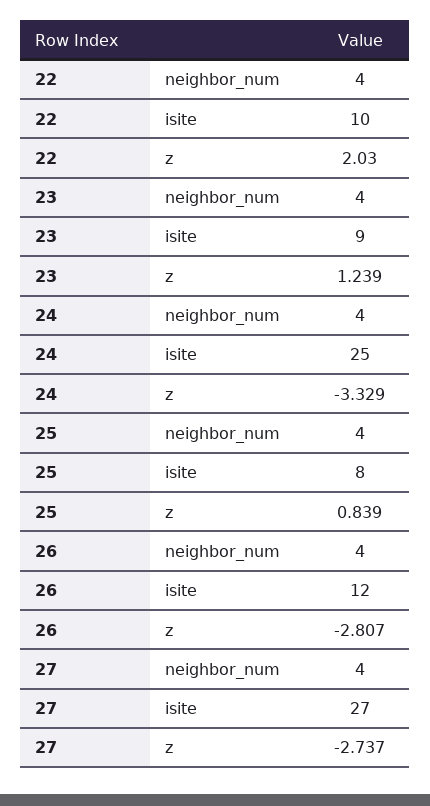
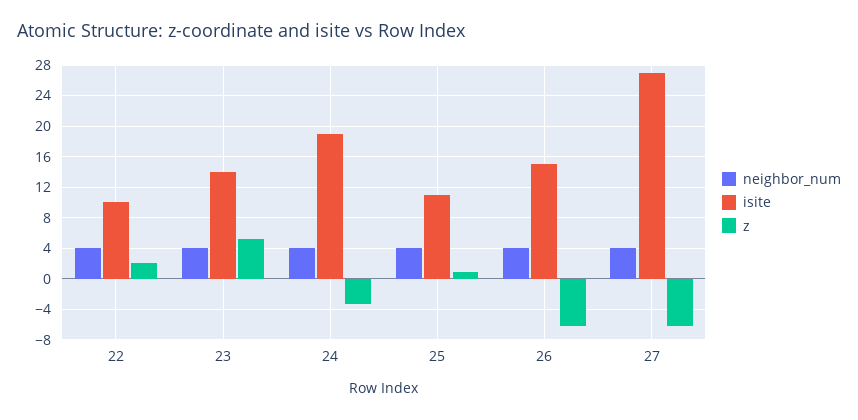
  {
    "neighbor_num": {
      "22": 4,
      "23": 4,
      "24": 4,
      "25": 4,
      "26": 4,
      "27": 4
    },
    "isite": {
      "22": 10,
-     "23": 9,
+     "23": 14,
-     "24": 25,
+     "24": 19,
-     "25": 8,
+     "25": 11,
-     "26": 12,
+     "26": 15,
      "27": 27
    },
    "z": {
      "22": 2.03,
-     "23": 1.239,
+     "23": 5,
      "24": -3.329,
      "25": 0.839,
-     "26": -2.807,
+     "26": -6,
-     "27": -2.737
+     "27": -6
    }
  }

